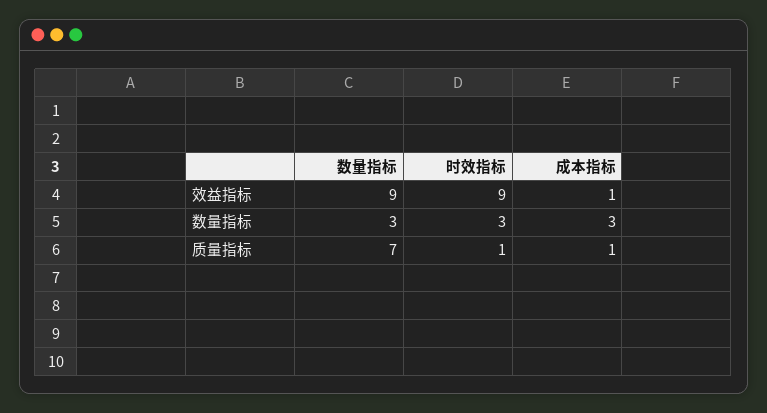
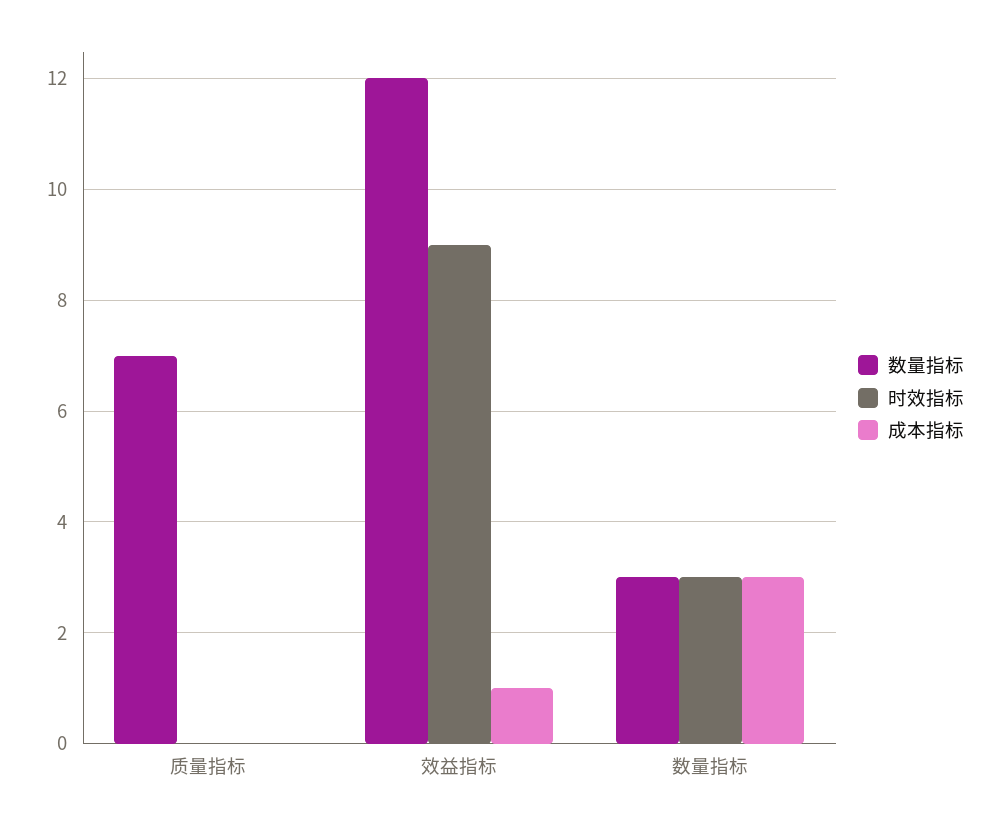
  {
    "数量指标": {
-     "效益指标": 9,
+     "效益指标": 12,
      "数量指标": 3,
      "质量指标": 7
    },
    "时效指标": {
      "效益指标": 9,
      "数量指标": 3,
-     "质量指标": 1
+     "质量指标": 0
    },
    "成本指标": {
      "效益指标": 1,
      "数量指标": 3,
-     "质量指标": 1
+     "质量指标": 0
    }
  }

